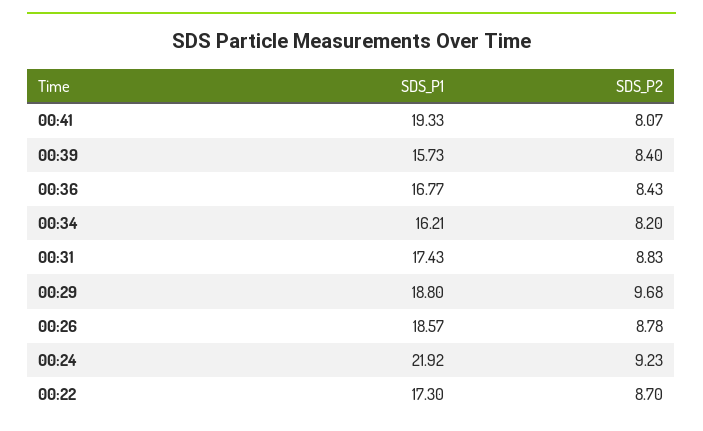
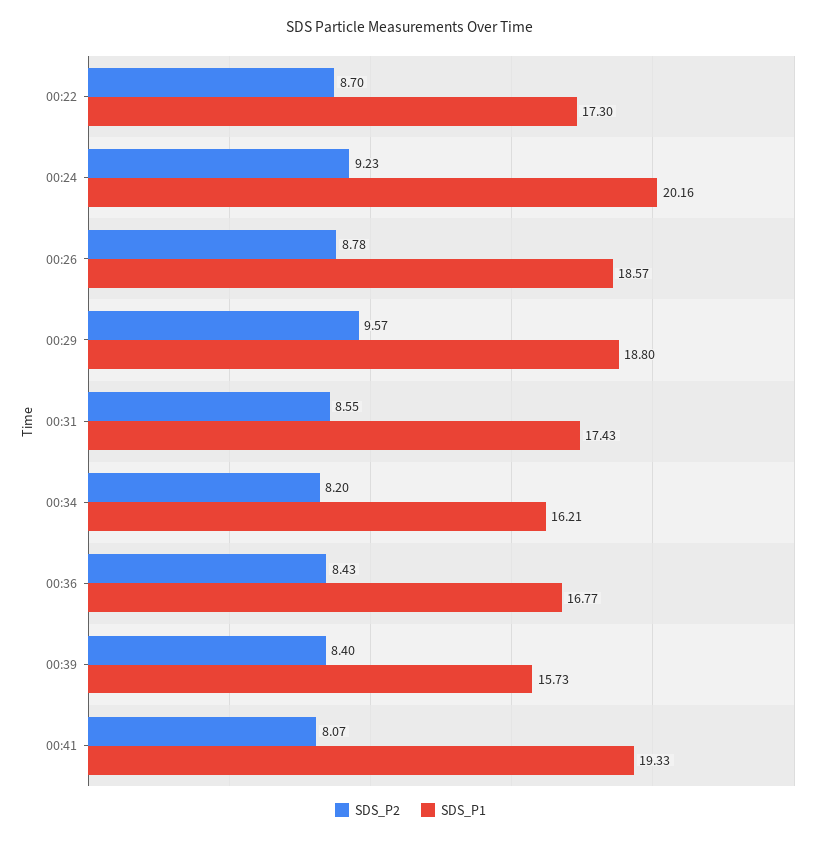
  {
    "SDS_P1": {
      "00:41": 19.33,
      "00:39": 15.73,
      "00:36": 16.77,
      "00:34": 16.21,
      "00:31": 17.43,
      "00:29": 18.8,
      "00:26": 18.57,
-     "00:24": 21.92,
+     "00:24": 20.16,
      "00:22": 17.3
    },
    "SDS_P2": {
      "00:41": 8.07,
      "00:39": 8.4,
      "00:36": 8.43,
      "00:34": 8.2,
-     "00:31": 8.83,
+     "00:31": 8.55,
-     "00:29": 9.68,
+     "00:29": 9.57,
      "00:26": 8.78,
      "00:24": 9.23,
      "00:22": 8.7
    }
  }

